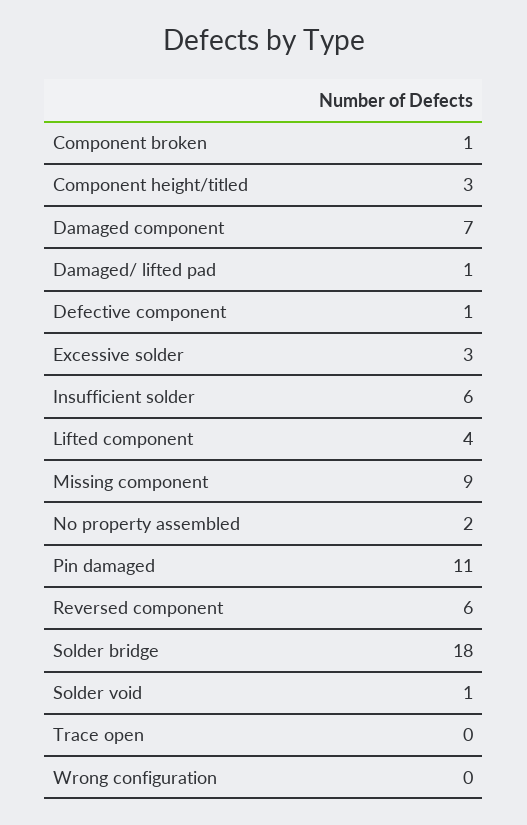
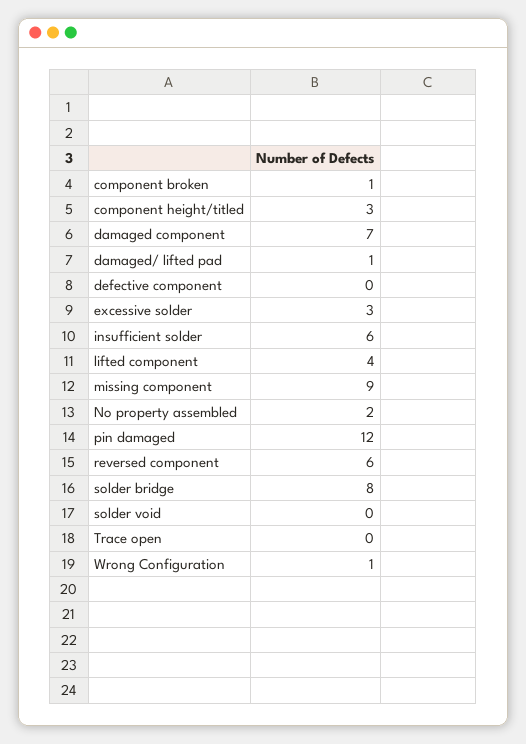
  {
    "Component broken": 1,
    "Component height/titled": 3,
    "Damaged component": 7,
    "Damaged/ lifted pad": 1,
-   "Defective component": 1,
+   "Defective component": 0,
    "Excessive solder": 3,
    "Insufficient solder": 6,
    "Lifted component": 4,
    "Missing component": 9,
    "No property assembled": 2,
-   "Pin damaged": 11,
+   "Pin damaged": 12,
    "Reversed component": 6,
-   "Solder bridge": 18,
+   "Solder bridge": 8,
-   "Solder void": 1,
+   "Solder void": 0,
    "Trace open": 0,
-   "Wrong configuration": 0
+   "Wrong configuration": 1
  }

